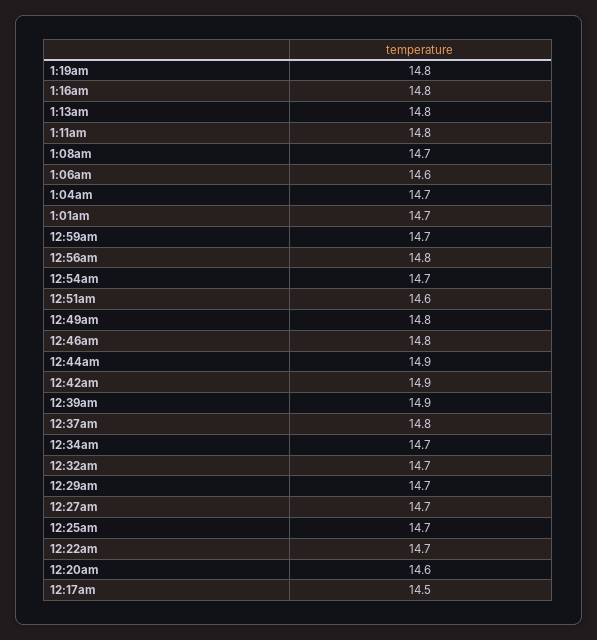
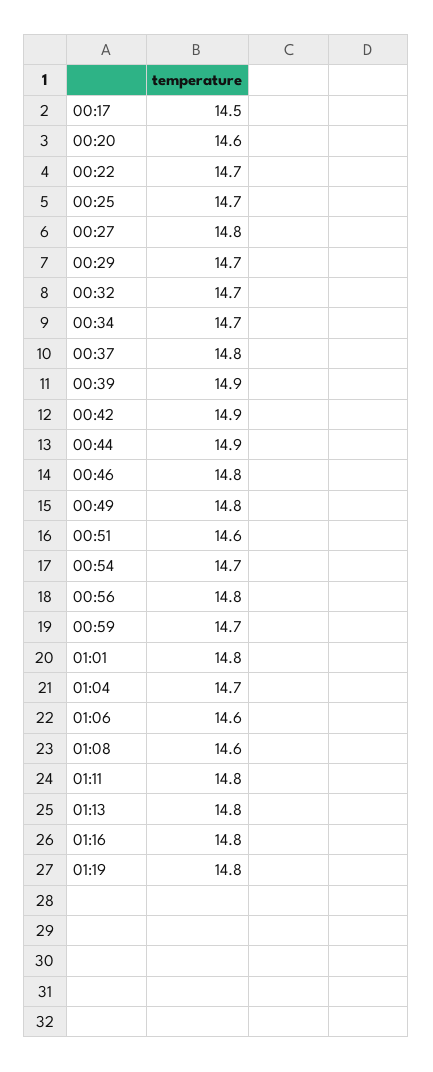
  {
    "1:19am": 14.8,
    "1:16am": 14.8,
    "1:13am": 14.8,
    "1:11am": 14.8,
-   "1:08am": 14.7,
+   "1:08am": 14.6,
    "1:06am": 14.6,
    "1:04am": 14.7,
-   "1:01am": 14.7,
+   "1:01am": 14.8,
    "12:59am": 14.7,
    "12:56am": 14.8,
    "12:54am": 14.7,
    "12:51am": 14.6,
    "12:49am": 14.8,
    "12:46am": 14.8,
    "12:44am": 14.9,
    "12:42am": 14.9,
    "12:39am": 14.9,
    "12:37am": 14.8,
    "12:34am": 14.7,
    "12:32am": 14.7,
    "12:29am": 14.7,
-   "12:27am": 14.7,
+   "12:27am": 14.8,
    "12:25am": 14.7,
    "12:22am": 14.7,
    "12:20am": 14.6,
    "12:17am": 14.5
  }

